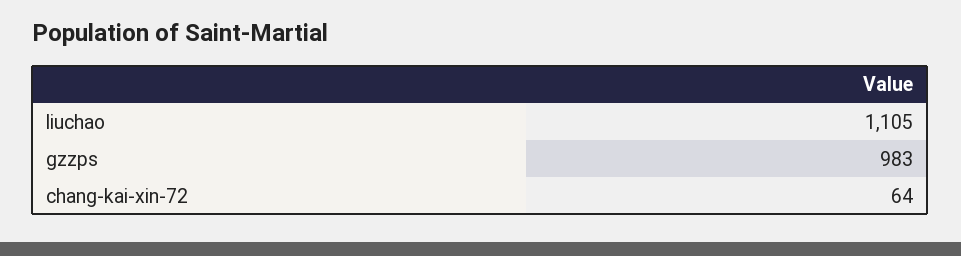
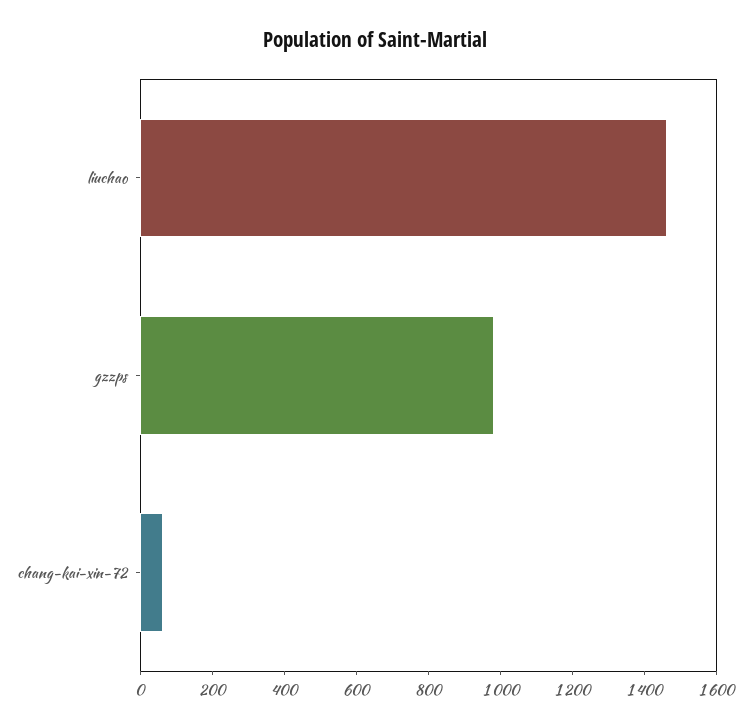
  {
-   "liuchao": 1105,
+   "liuchao": 1450,
    "gzzps": 983,
    "chang-kai-xin-72": 64
  }

